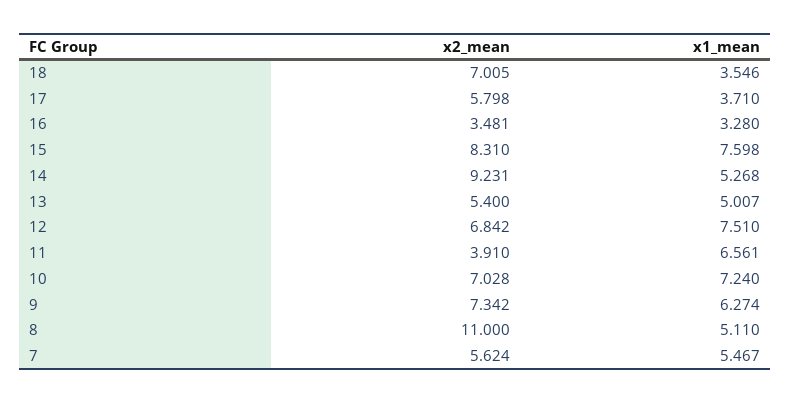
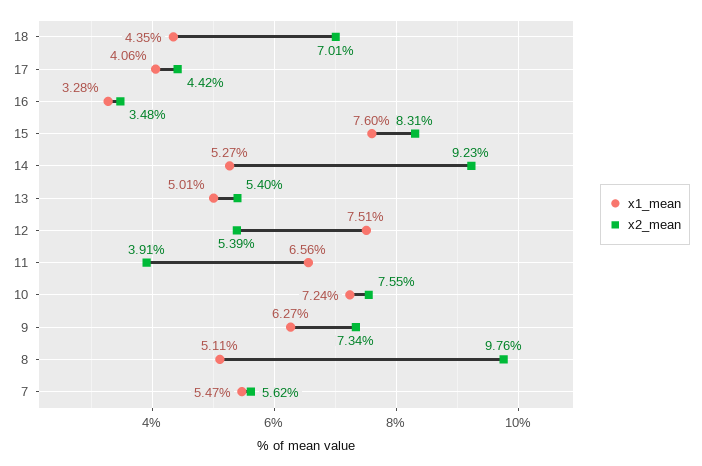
  {
    "x2_mean": {
      "18": 7.005,
-     "17": 5.798,
+     "17": 4.42,
      "16": 3.481,
      "15": 8.31,
      "14": 9.231,
      "13": 5.4,
-     "12": 6.842,
+     "12": 5.39,
      "11": 3.91,
-     "10": 7.028,
+     "10": 7.55,
      "9": 7.342,
-     "8": 11,
+     "8": 9.76,
      "7": 5.624
    },
    "x1_mean": {
-     "18": 3.546,
+     "18": 4.35,
-     "17": 3.71,
+     "17": 4.06,
      "16": 3.28,
      "15": 7.598,
      "14": 5.268,
      "13": 5.007,
      "12": 7.51,
      "11": 6.561,
      "10": 7.24,
      "9": 6.274,
      "8": 5.11,
      "7": 5.467
    }
  }

